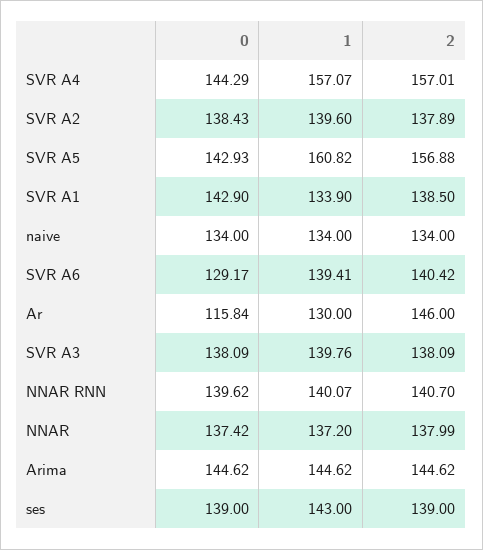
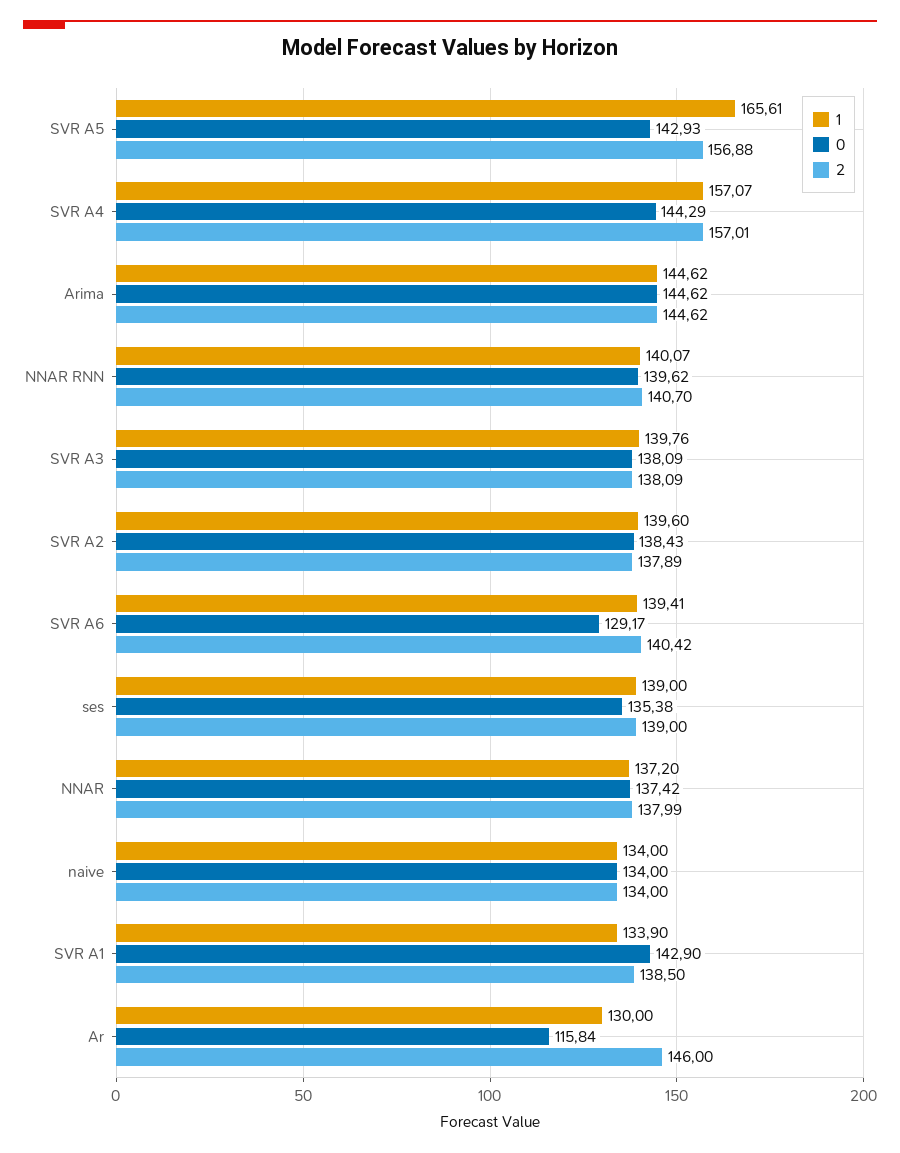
  {
    "0": {
      "SVR A4": 144.29,
      "SVR A2": 138.43,
      "SVR A5": 142.93,
      "SVR A1": 142.9,
      "naive": 134,
      "SVR A6": 129.17,
      "Ar": 115.84,
      "SVR A3": 138.09,
      "NNAR RNN": 139.62,
      "NNAR": 137.42,
      "Arima": 144.62,
-     "ses": 139
+     "ses": 135.38
    },
    "1": {
      "SVR A4": 157.07,
      "SVR A2": 139.6,
-     "SVR A5": 160.82,
+     "SVR A5": 165.61,
      "SVR A1": 133.9,
      "naive": 134,
      "SVR A6": 139.41,
      "Ar": 130,
      "SVR A3": 139.76,
      "NNAR RNN": 140.07,
      "NNAR": 137.2,
      "Arima": 144.62,
-     "ses": 143
+     "ses": 139
    },
    "2": {
      "SVR A4": 157.01,
      "SVR A2": 137.89,
      "SVR A5": 156.88,
      "SVR A1": 138.5,
      "naive": 134,
      "SVR A6": 140.42,
      "Ar": 146,
      "SVR A3": 138.09,
      "NNAR RNN": 140.7,
      "NNAR": 137.99,
      "Arima": 144.62,
      "ses": 139
    }
  }

